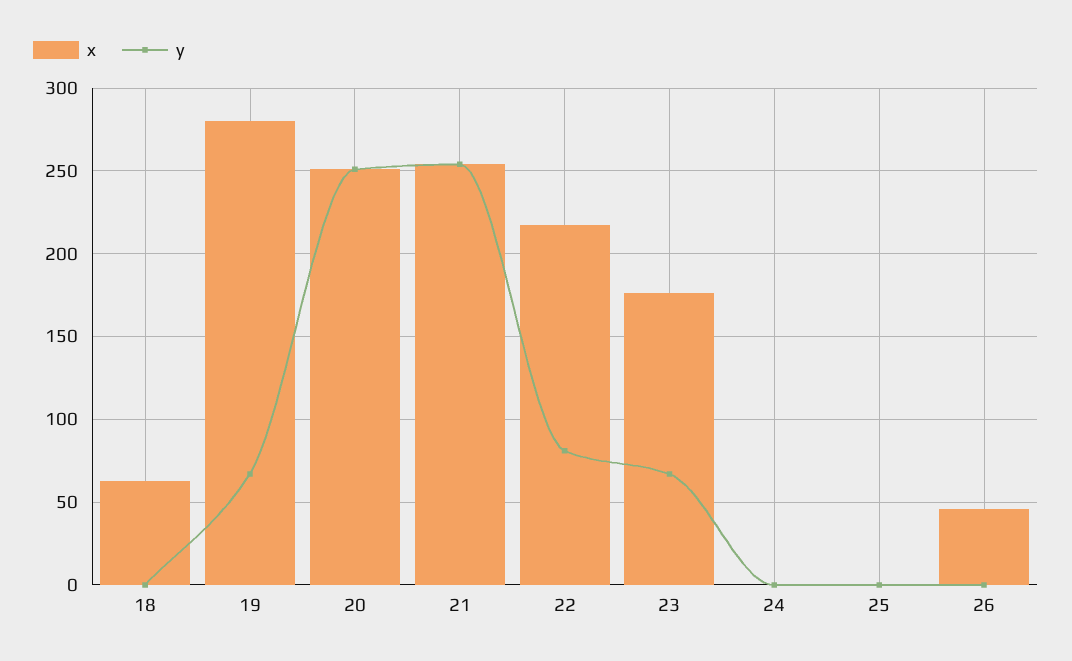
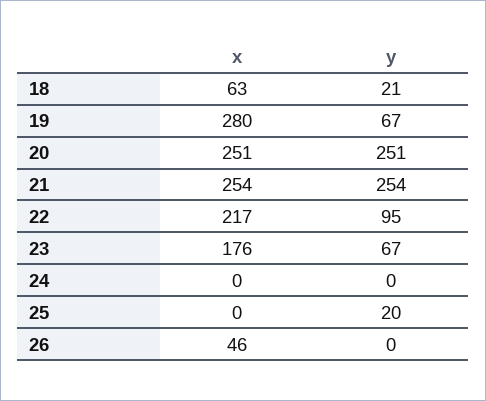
  {
    "x": {
      "18": 63,
      "19": 280,
      "20": 251,
      "21": 254,
      "22": 217,
      "23": 176,
      "24": 0,
      "25": 0,
      "26": 46
    },
    "y": {
-     "18": 0,
+     "18": 21,
      "19": 67,
      "20": 251,
      "21": 254,
-     "22": 80,
+     "22": 95,
      "23": 67,
      "24": 0,
-     "25": 0,
+     "25": 20,
      "26": 0
    }
  }

